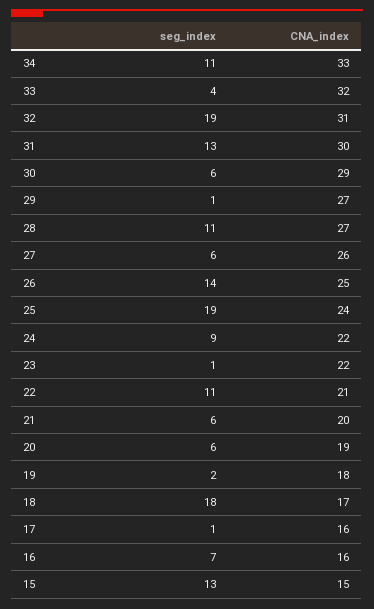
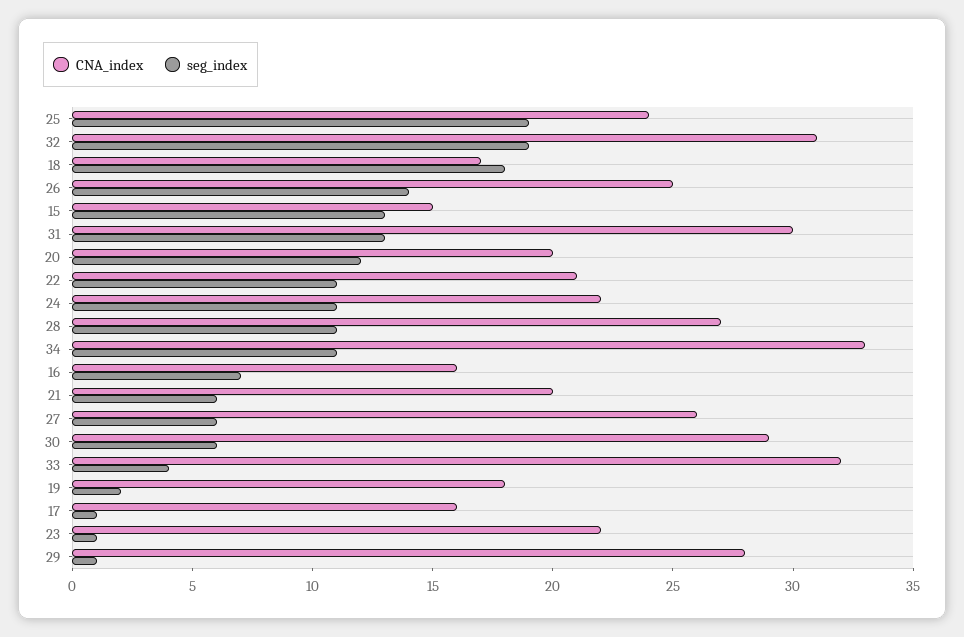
  {
    "seg_index": {
      "34": 11,
      "33": 4,
      "32": 19,
      "31": 13,
      "30": 6,
      "29": 1,
      "28": 11,
      "27": 6,
      "26": 14,
      "25": 19,
-     "24": 9,
+     "24": 11,
      "23": 1,
      "22": 11,
      "21": 6,
-     "20": 6,
+     "20": 12,
      "19": 2,
      "18": 18,
      "17": 1,
      "16": 7,
      "15": 13
    },
    "CNA_index": {
      "34": 33,
      "33": 32,
      "32": 31,
      "31": 30,
      "30": 29,
-     "29": 27,
+     "29": 28,
      "28": 27,
      "27": 26,
      "26": 25,
      "25": 24,
      "24": 22,
      "23": 22,
      "22": 21,
      "21": 20,
-     "20": 19,
+     "20": 20,
      "19": 18,
      "18": 17,
      "17": 16,
      "16": 16,
      "15": 15
    }
  }

